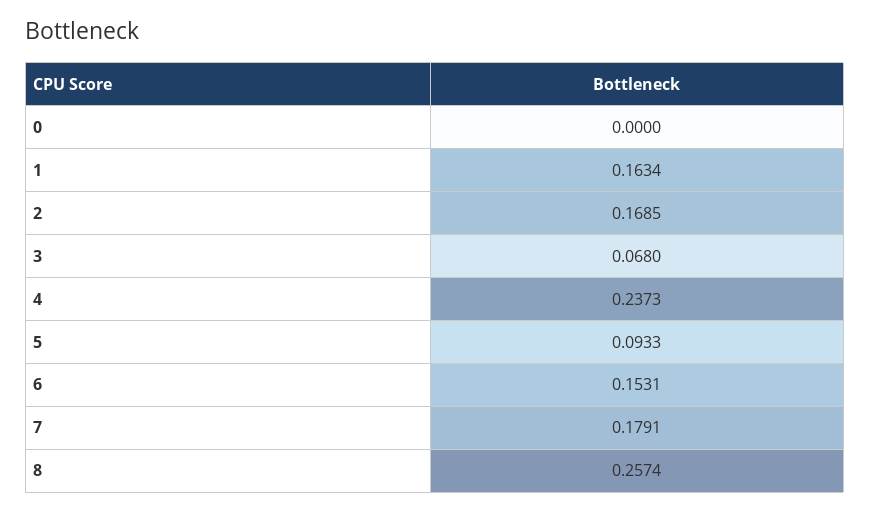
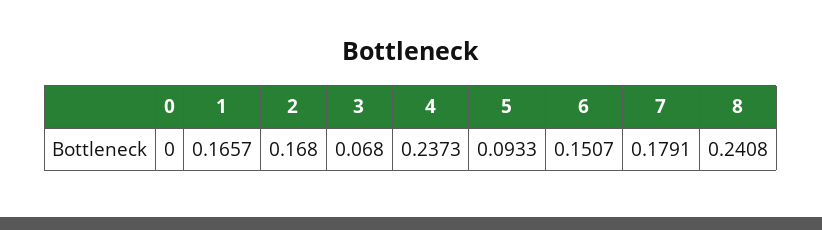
  {
    "0": 0,
-   "1": 0.1634,
+   "1": 0.1657,
-   "2": 0.1685,
+   "2": 0.168,
    "3": 0.068,
    "4": 0.2373,
    "5": 0.0933,
-   "6": 0.1531,
+   "6": 0.1507,
    "7": 0.1791,
-   "8": 0.2574
+   "8": 0.2408
  }

